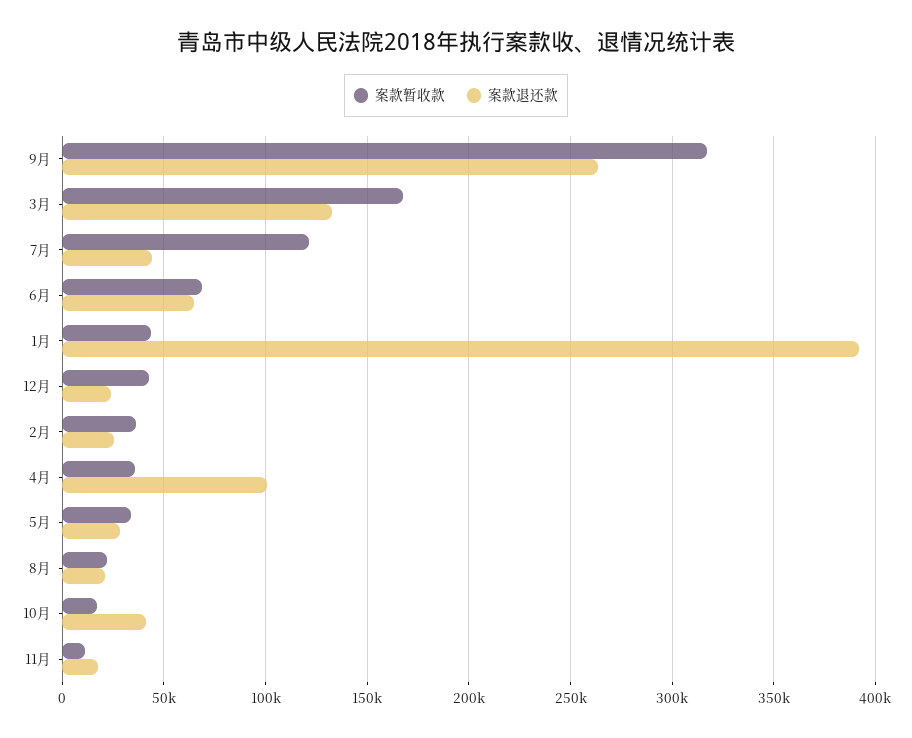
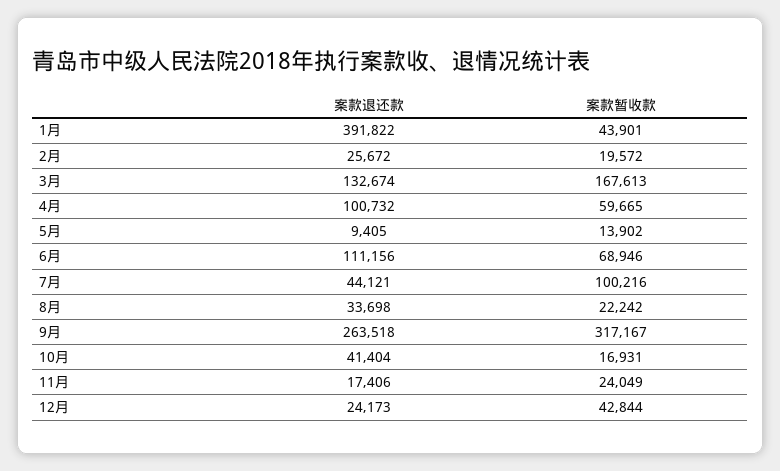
  {
    "案款暂收款": {
      "9月": 317167,
      "3月": 167613,
-     "7月": 120000,
+     "7月": 100216,
      "6月": 68946,
      "1月": 43901,
      "12月": 42844,
-     "2月": 35000,
+     "2月": 19572,
-     "4月": 35000,
+     "4月": 59665,
-     "5月": 35000,
+     "5月": 13902,
      "8月": 22242,
      "10月": 16931,
-     "11月": 10000
+     "11月": 24049
    },
    "案款退还款": {
      "9月": 263518,
      "3月": 132674,
      "7月": 44121,
-     "6月": 65000,
+     "6月": 111156,
      "1月": 391822,
      "12月": 24173,
      "2月": 25672,
      "4月": 100732,
-     "5月": 30000,
+     "5月": 9405,
-     "8月": 20000,
+     "8月": 33698,
      "10月": 41404,
      "11月": 17406
    }
  }

